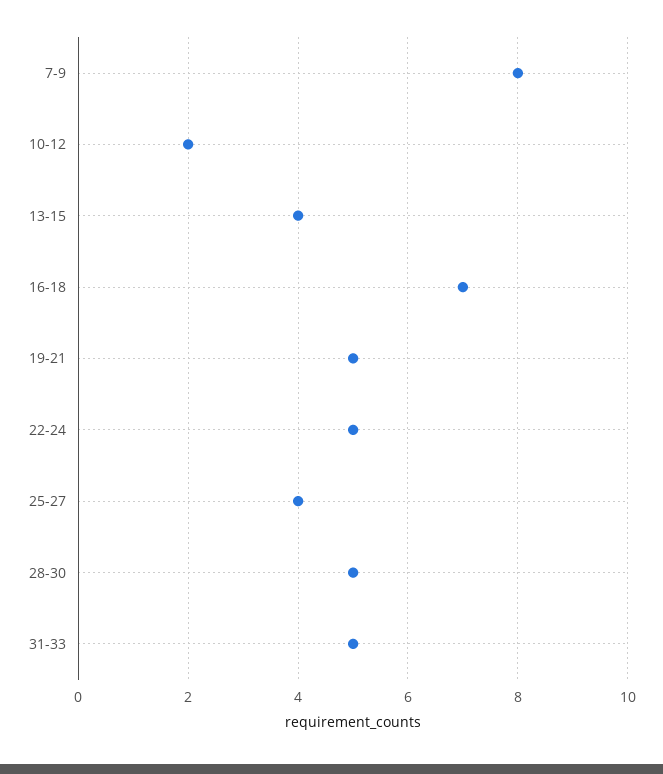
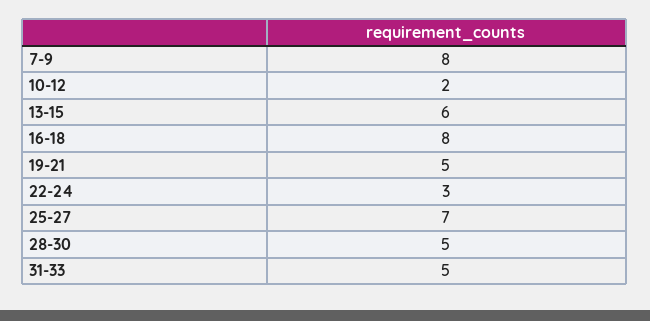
  {
    "7-9": 8,
    "10-12": 2,
-   "13-15": 4,
+   "13-15": 6,
-   "16-18": 7,
+   "16-18": 8,
    "19-21": 5,
-   "22-24": 5,
+   "22-24": 3,
-   "25-27": 4,
+   "25-27": 7,
    "28-30": 5,
    "31-33": 5
  }

